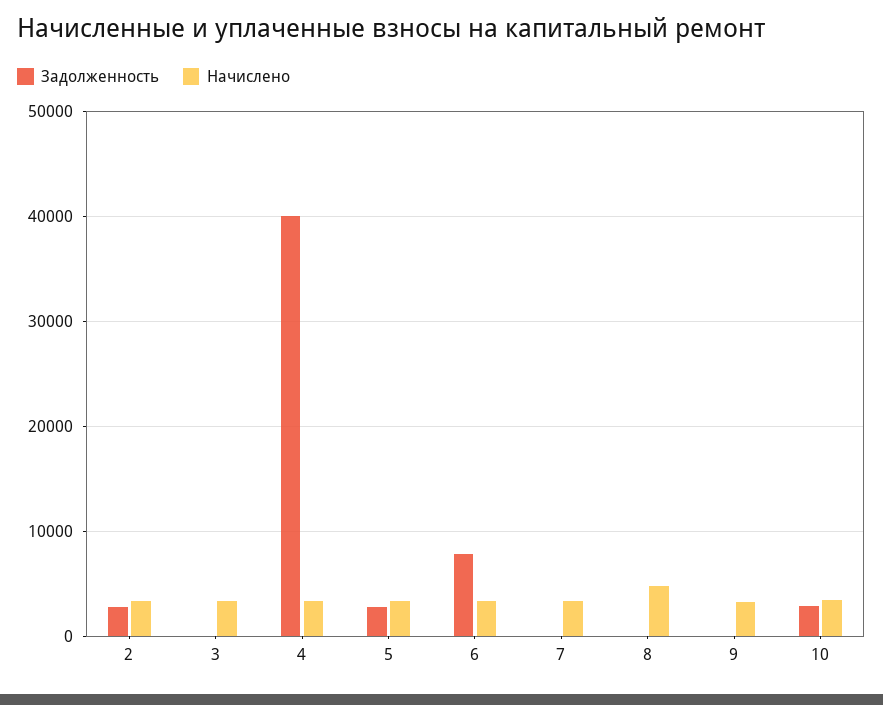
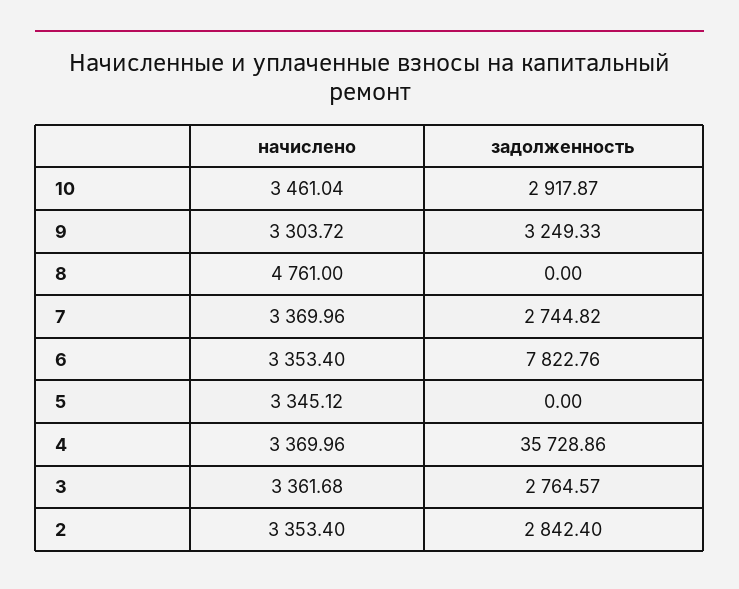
  {
    "Задолженность": {
      "2": 2842.4,
-     "3": 0,
+     "3": 2764.57,
-     "4": 40000,
+     "4": 35728.86,
-     "5": 3000,
+     "5": 0,
      "6": 7822.76,
-     "7": 0,
+     "7": 2744.82,
      "8": 0,
-     "9": 0,
+     "9": 3249.33,
      "10": 2917.87
    },
    "Начислено": {
      "2": 3353.4,
      "3": 3361.68,
      "4": 3369.96,
      "5": 3345.12,
      "6": 3353.4,
      "7": 3369.96,
      "8": 4761,
      "9": 3303.72,
      "10": 3461.04
    }
  }

